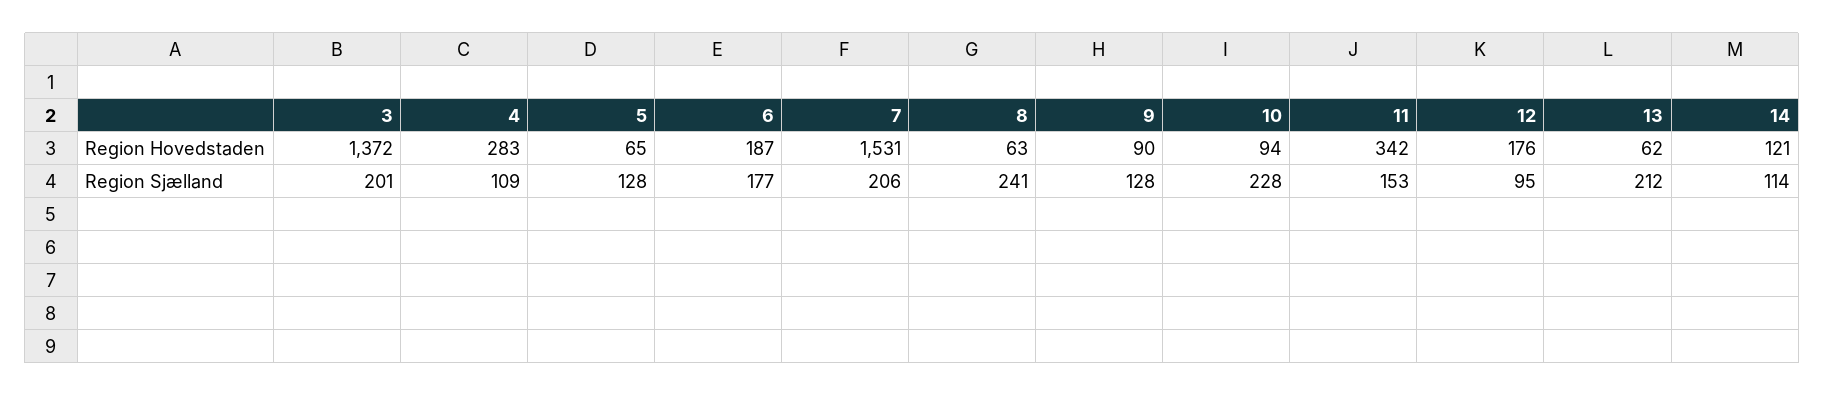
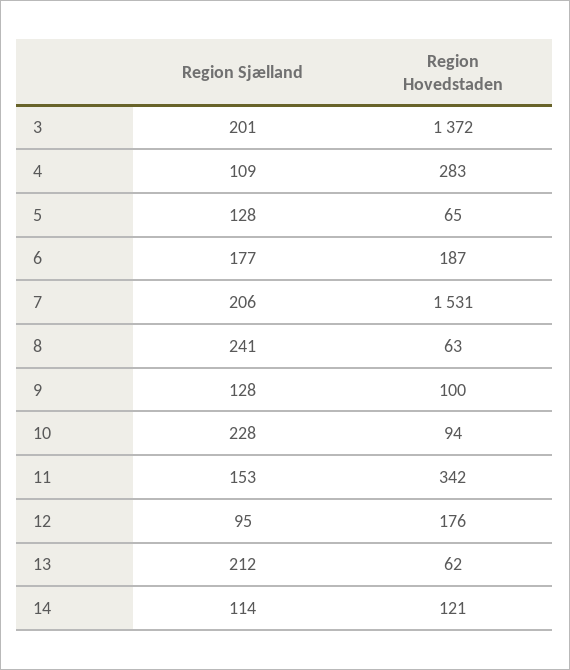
  {
    "3": {
      "Region Hovedstaden": 1372,
      "Region Sjælland": 201
    },
    "4": {
      "Region Hovedstaden": 283,
      "Region Sjælland": 109
    },
    "5": {
      "Region Hovedstaden": 65,
      "Region Sjælland": 128
    },
    "6": {
      "Region Hovedstaden": 187,
      "Region Sjælland": 177
    },
    "7": {
      "Region Hovedstaden": 1531,
      "Region Sjælland": 206
    },
    "8": {
      "Region Hovedstaden": 63,
      "Region Sjælland": 241
    },
    "9": {
-     "Region Hovedstaden": 90,
+     "Region Hovedstaden": 100,
      "Region Sjælland": 128
    },
    "10": {
      "Region Hovedstaden": 94,
      "Region Sjælland": 228
    },
    "11": {
      "Region Hovedstaden": 342,
      "Region Sjælland": 153
    },
    "12": {
      "Region Hovedstaden": 176,
      "Region Sjælland": 95
    },
    "13": {
      "Region Hovedstaden": 62,
      "Region Sjælland": 212
    },
    "14": {
      "Region Hovedstaden": 121,
      "Region Sjælland": 114
    }
  }

